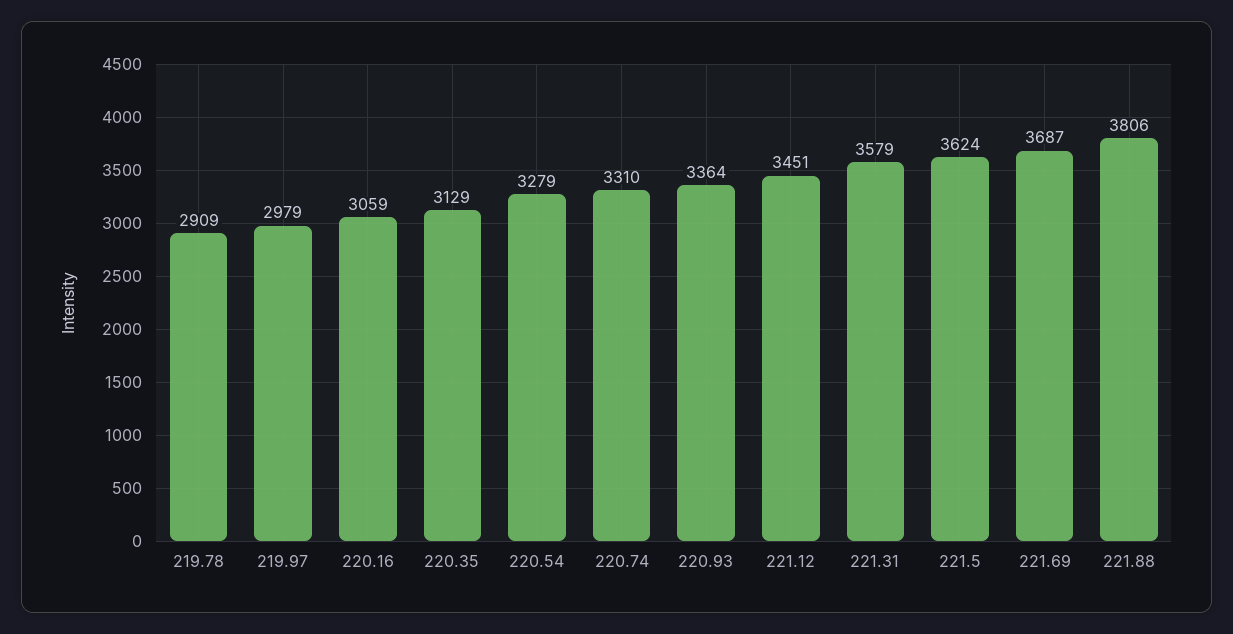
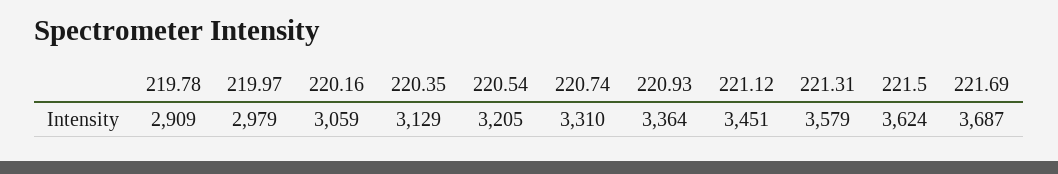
  {
    "219.78": 2909,
    "219.97": 2979,
    "220.16": 3059,
    "220.35": 3129,
-   "220.54": 3279,
+   "220.54": 3205,
    "220.74": 3310,
    "220.93": 3364,
    "221.12": 3451,
    "221.31": 3579,
    "221.5": 3624,
-   "221.69": 3687,
+   "221.69": 3687
-   "221.88": 3806
  }

